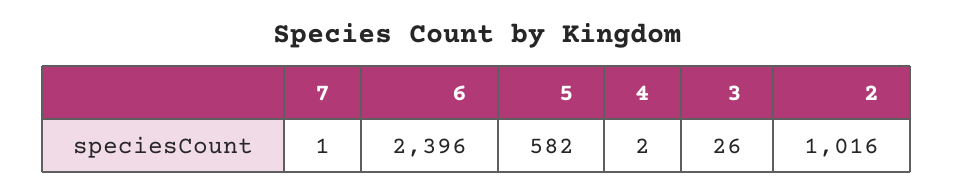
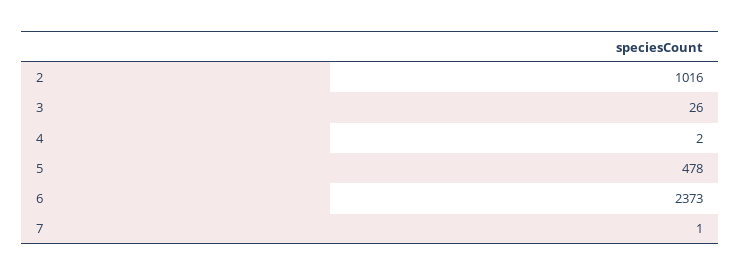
  {
    "7": 1,
-   "6": 2396,
+   "6": 2373,
-   "5": 582,
+   "5": 478,
    "4": 2,
    "3": 26,
    "2": 1016
  }

